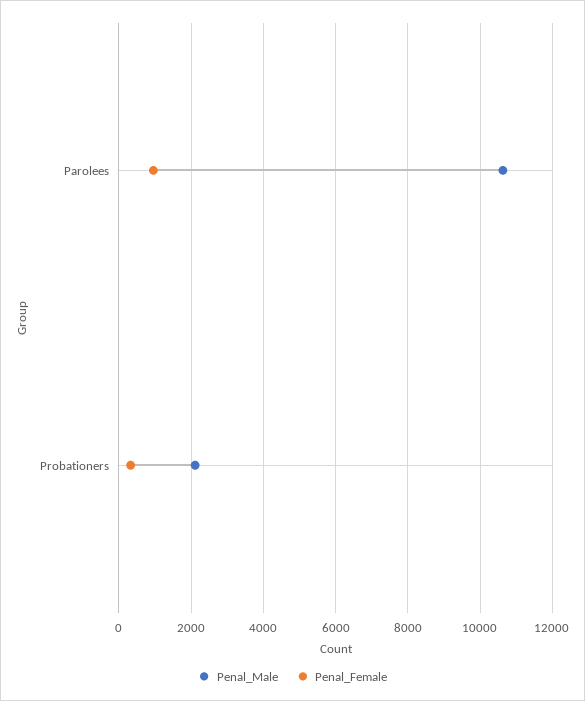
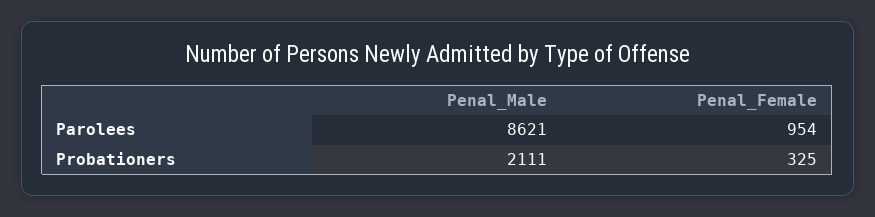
  {
    "Penal_Male": {
-     "Parolees": 10600,
+     "Parolees": 8621,
      "Probationers": 2111
    },
    "Penal_Female": {
      "Parolees": 954,
      "Probationers": 325
    }
  }

